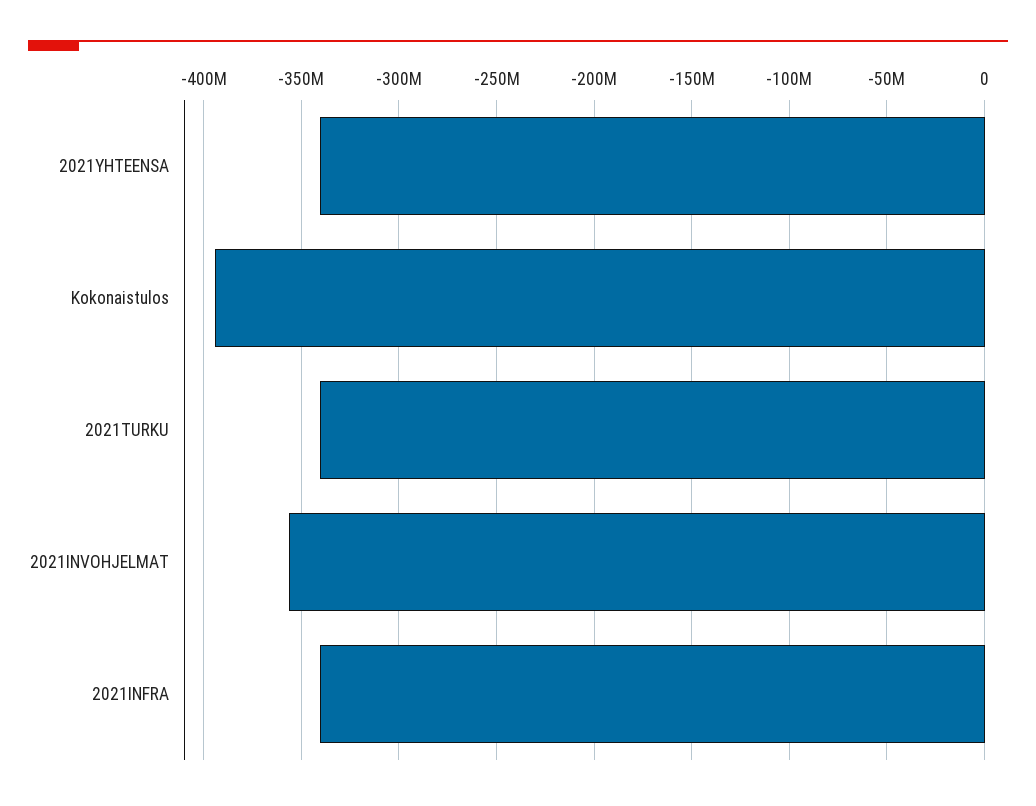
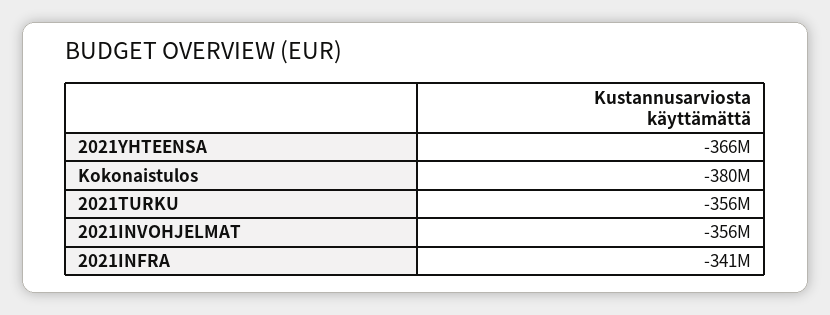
  {
-   "2021YHTEENSA": -340000000,
+   "2021YHTEENSA": -366000000,
-   "Kokonaistulos": -395000000,
+   "Kokonaistulos": -380000000,
-   "2021TURKU": -340000000,
+   "2021TURKU": -356000000,
    "2021INVOHJELMAT": -356000000,
    "2021INFRA": -341000000
  }

